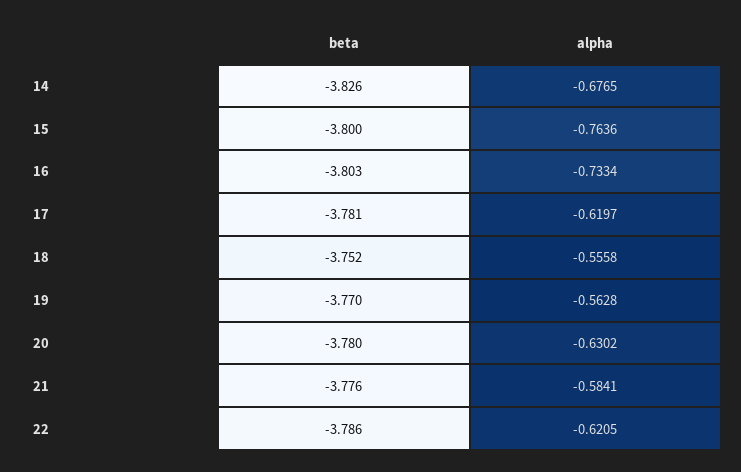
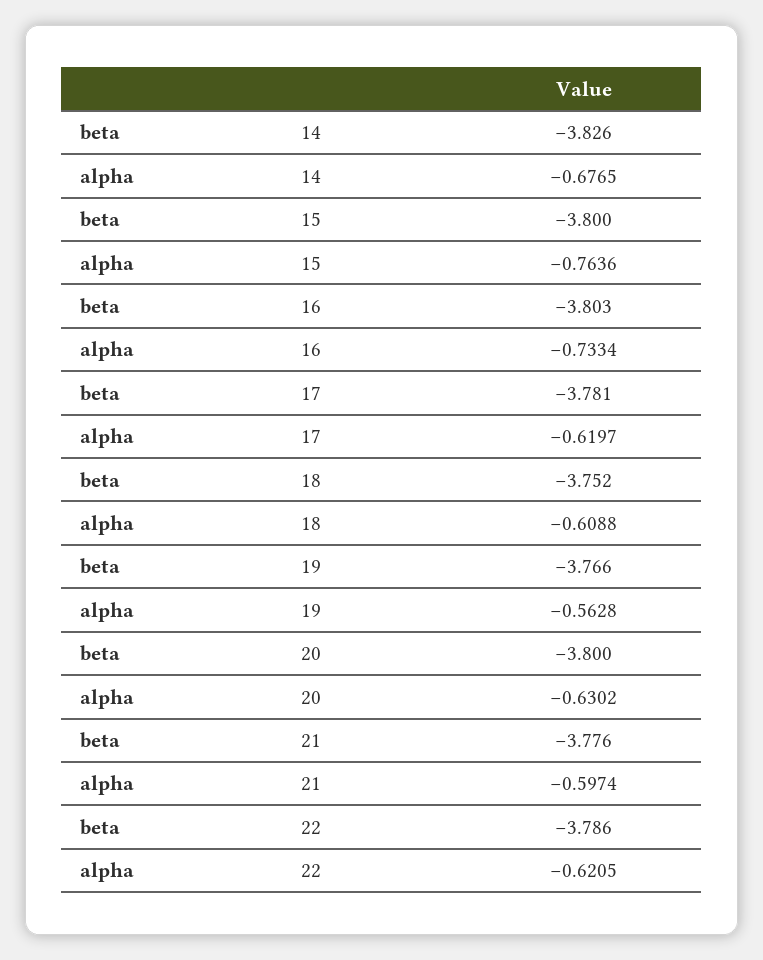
  {
    "beta": {
      "14": -3.826,
      "15": -3.8,
      "16": -3.803,
      "17": -3.781,
      "18": -3.752,
-     "19": -3.77,
+     "19": -3.766,
-     "20": -3.78,
+     "20": -3.8,
      "21": -3.776,
      "22": -3.786
    },
    "alpha": {
      "14": -0.6765,
      "15": -0.7636,
      "16": -0.7334,
      "17": -0.6197,
-     "18": -0.5558,
+     "18": -0.6088,
      "19": -0.5628,
      "20": -0.6302,
-     "21": -0.5841,
+     "21": -0.5974,
      "22": -0.6205
    }
  }

